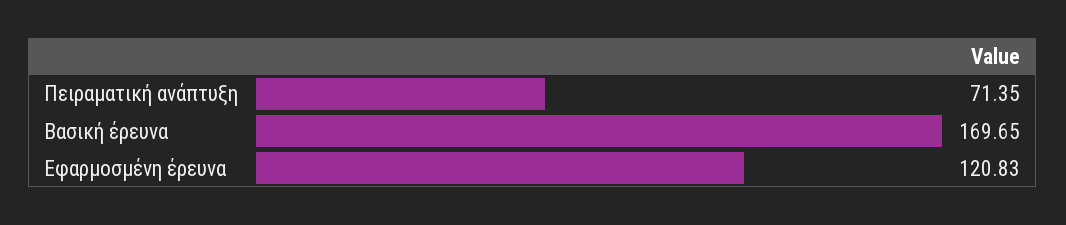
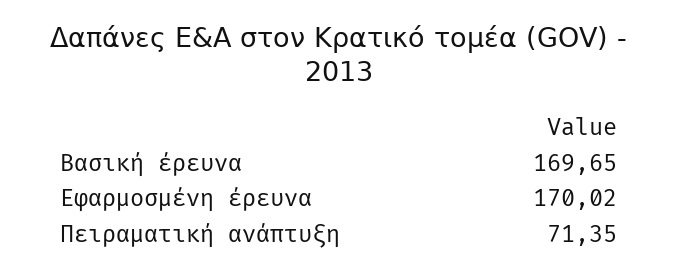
  {
    "Πειραματική ανάπτυξη": 71.35,
    "Βασική έρευνα": 169.65,
-   "Εφαρμοσμένη έρευνα": 120.83
+   "Εφαρμοσμένη έρευνα": 170.02
  }

